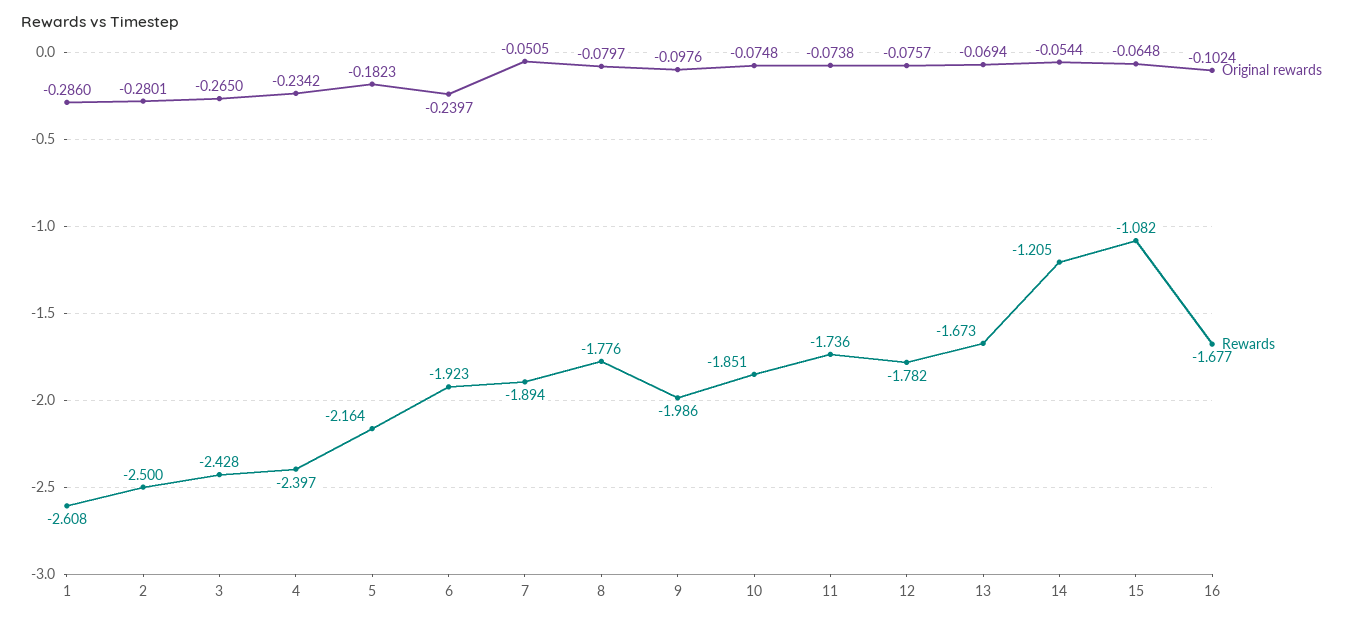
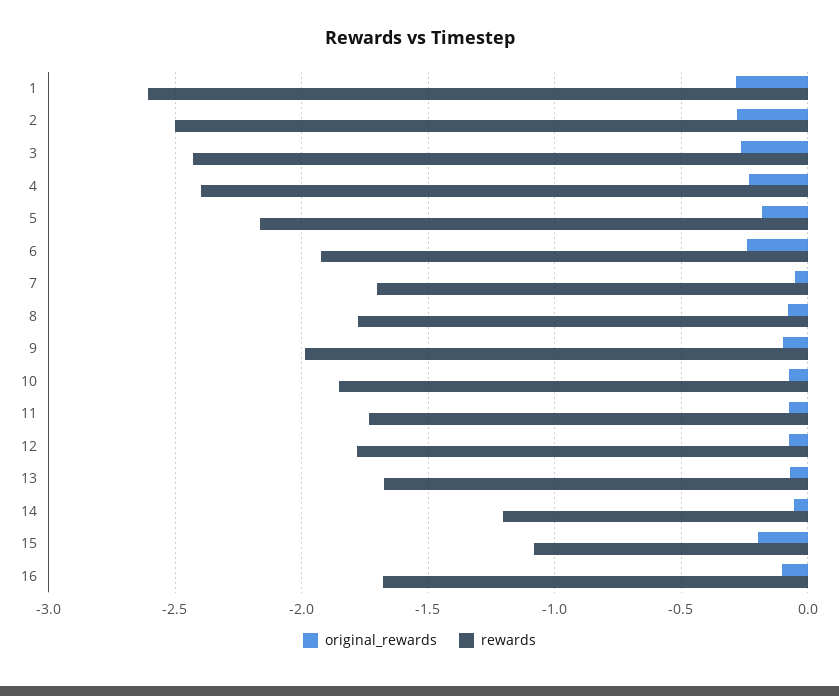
  {
    "Original rewards": {
      "1": -0.286,
      "2": -0.2801,
      "3": -0.265,
      "4": -0.2342,
      "5": -0.1823,
      "6": -0.2397,
      "7": -0.0505,
      "8": -0.0797,
      "9": -0.0976,
      "10": -0.0748,
      "11": -0.0738,
      "12": -0.0757,
      "13": -0.0694,
      "14": -0.0544,
-     "15": -0.0648,
+     "15": -0.2,
      "16": -0.1024
    },
    "Rewards": {
      "1": -2.608,
      "2": -2.5,
      "3": -2.428,
      "4": -2.397,
      "5": -2.164,
      "6": -1.923,
-     "7": -1.894,
+     "7": -1.7,
      "8": -1.776,
      "9": -1.986,
      "10": -1.851,
      "11": -1.736,
      "12": -1.782,
      "13": -1.673,
      "14": -1.205,
      "15": -1.082,
      "16": -1.677
    }
  }

